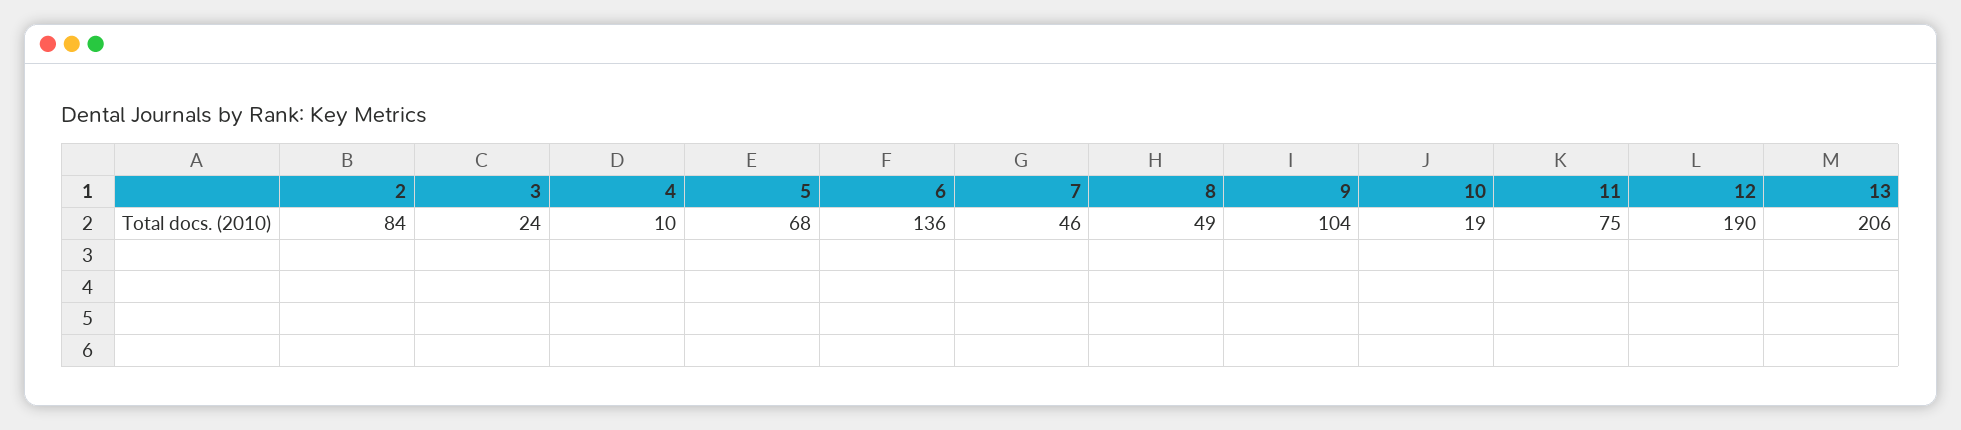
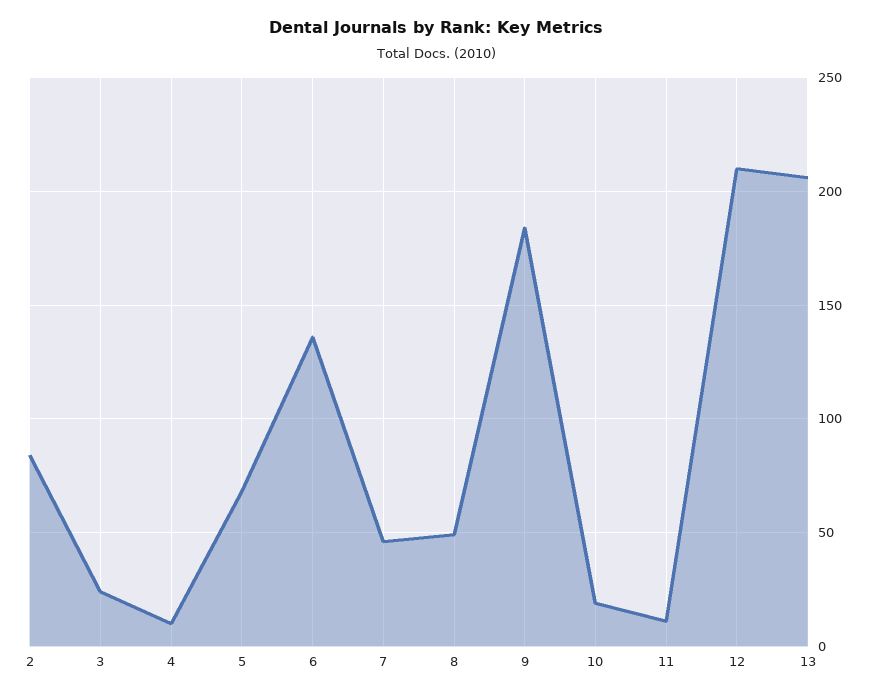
  {
    "2": 84,
    "3": 24,
    "4": 10,
    "5": 68,
    "6": 136,
    "7": 46,
    "8": 49,
-   "9": 104,
+   "9": 185,
    "10": 19,
-   "11": 75,
+   "11": 10,
-   "12": 190,
+   "12": 210,
    "13": 206
  }

